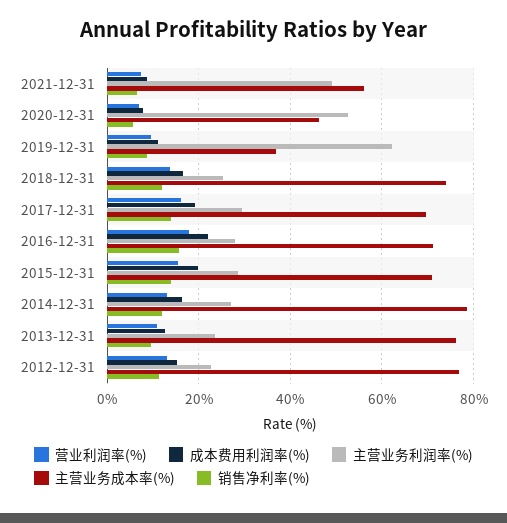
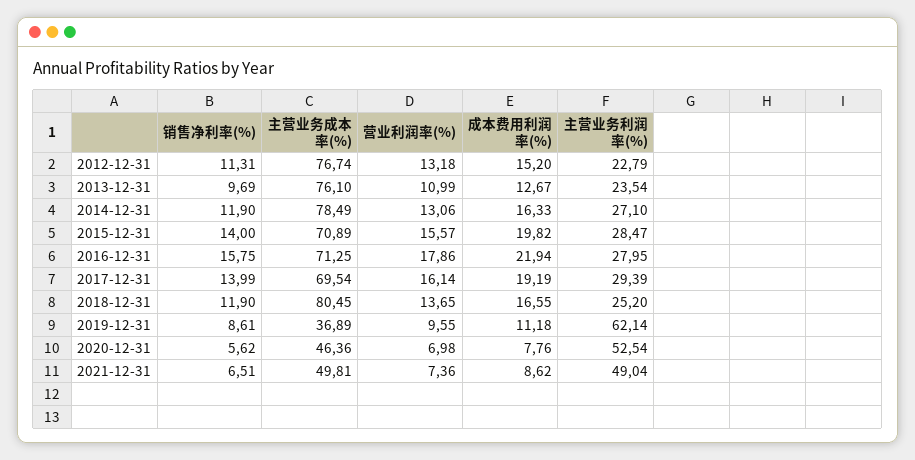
  {
    "营业利润率(%)": {
      "2021-12-31": 7.36,
      "2020-12-31": 6.98,
      "2019-12-31": 9.55,
      "2018-12-31": 13.65,
      "2017-12-31": 16.14,
      "2016-12-31": 17.86,
      "2015-12-31": 15.57,
      "2014-12-31": 13.06,
      "2013-12-31": 10.99,
      "2012-12-31": 13.18
    },
    "成本费用利润率(%)": {
      "2021-12-31": 8.62,
      "2020-12-31": 7.76,
      "2019-12-31": 11.18,
      "2018-12-31": 16.55,
      "2017-12-31": 19.19,
      "2016-12-31": 21.94,
      "2015-12-31": 19.82,
      "2014-12-31": 16.33,
      "2013-12-31": 12.67,
      "2012-12-31": 15.2
    },
    "主营业务利润率(%)": {
      "2021-12-31": 49.04,
      "2020-12-31": 52.54,
      "2019-12-31": 62.14,
      "2018-12-31": 25.2,
      "2017-12-31": 29.39,
      "2016-12-31": 27.95,
      "2015-12-31": 28.47,
      "2014-12-31": 27.1,
      "2013-12-31": 23.54,
      "2012-12-31": 22.79
    },
    "主营业务成本率(%)": {
-     "2021-12-31": 56,
+     "2021-12-31": 49.81,
      "2020-12-31": 46.36,
      "2019-12-31": 36.89,
-     "2018-12-31": 74,
+     "2018-12-31": 80.45,
      "2017-12-31": 69.54,
      "2016-12-31": 71.25,
      "2015-12-31": 70.89,
      "2014-12-31": 78.49,
      "2013-12-31": 76.1,
      "2012-12-31": 76.74
    },
    "销售净利率(%)": {
      "2021-12-31": 6.51,
      "2020-12-31": 5.62,
      "2019-12-31": 8.61,
      "2018-12-31": 11.9,
      "2017-12-31": 13.99,
      "2016-12-31": 15.75,
      "2015-12-31": 14,
      "2014-12-31": 11.9,
      "2013-12-31": 9.69,
      "2012-12-31": 11.31
    }
  }

